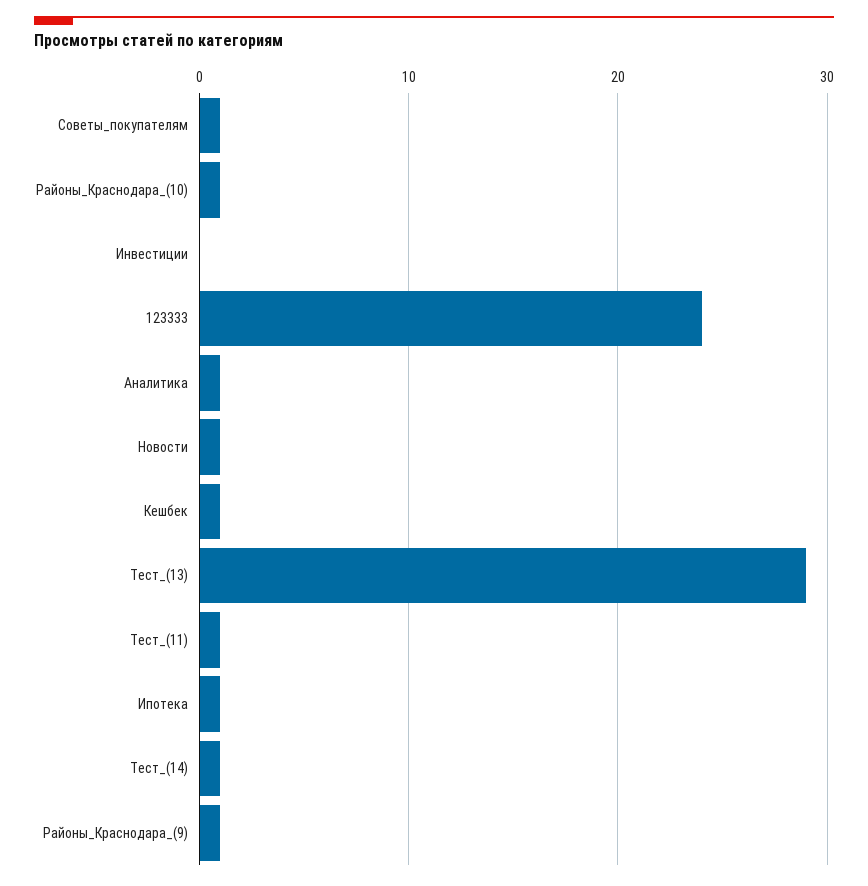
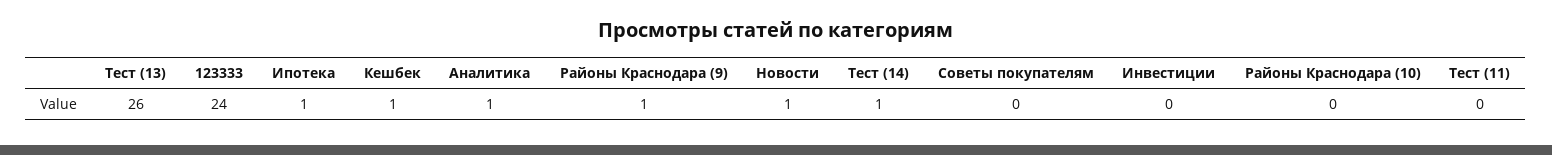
  {
-   "Советы_покупателям": 1,
+   "Советы_покупателям": 0,
-   "Районы_Краснодара_(10)": 1,
+   "Районы_Краснодара_(10)": 0,
    "Инвестиции": 0,
    "123333": 24,
    "Аналитика": 1,
    "Новости": 1,
    "Кешбек": 1,
-   "Тест_(13)": 29,
+   "Тест_(13)": 26,
-   "Тест_(11)": 1,
+   "Тест_(11)": 0,
    "Ипотека": 1,
    "Тест_(14)": 1,
    "Районы_Краснодара_(9)": 1
  }

